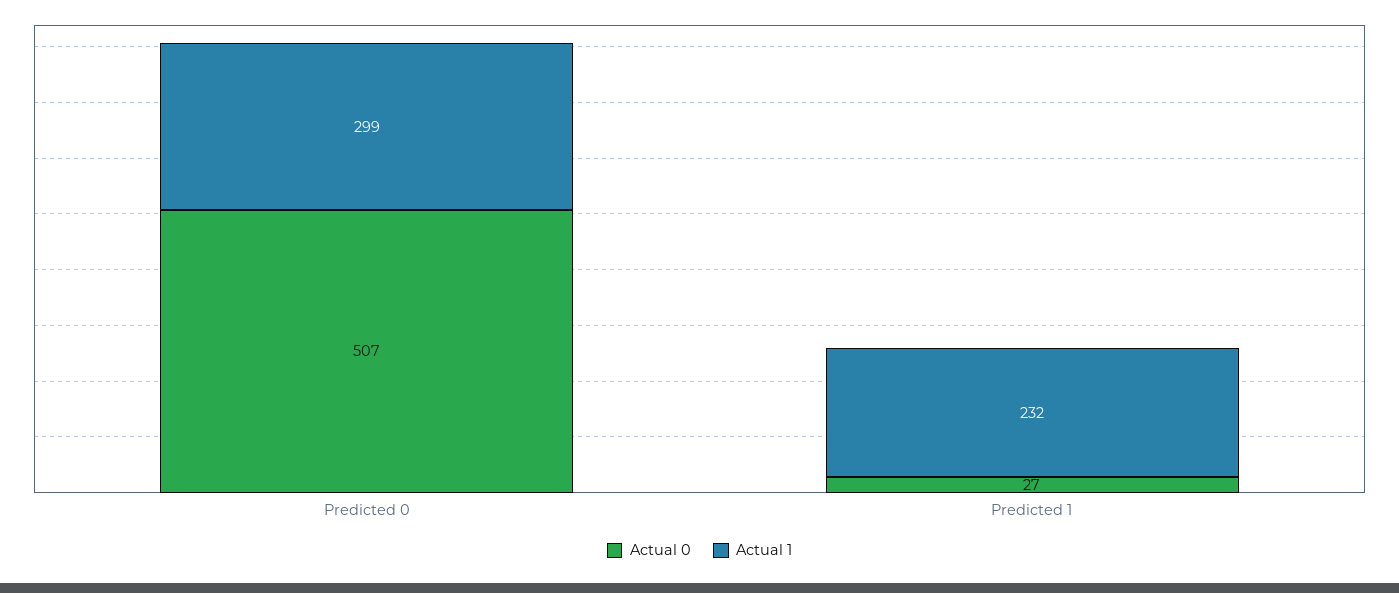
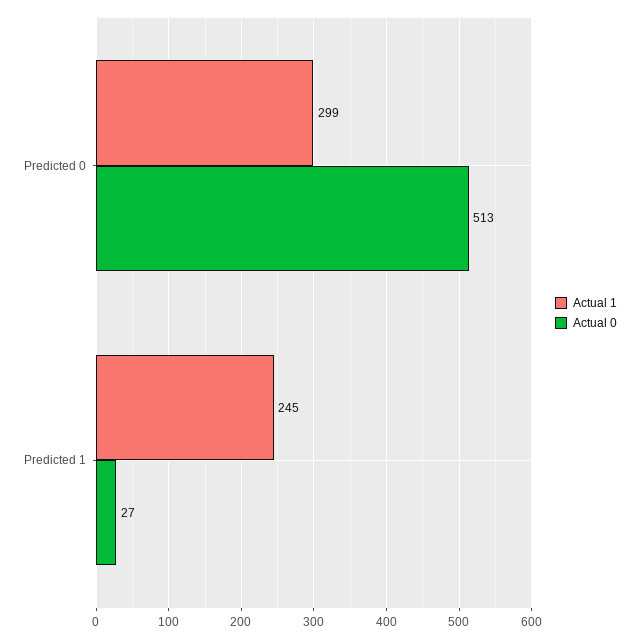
  {
    "Actual 0": {
-     "Predicted 0": 507,
+     "Predicted 0": 513,
      "Predicted 1": 27
    },
    "Actual 1": {
      "Predicted 0": 299,
-     "Predicted 1": 232
+     "Predicted 1": 245
    }
  }

